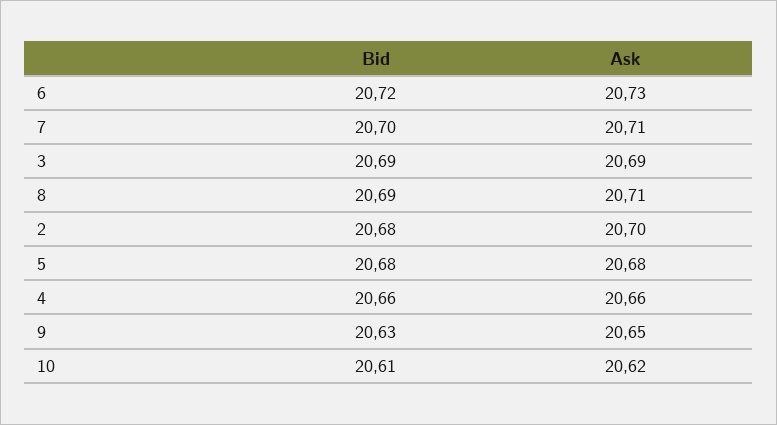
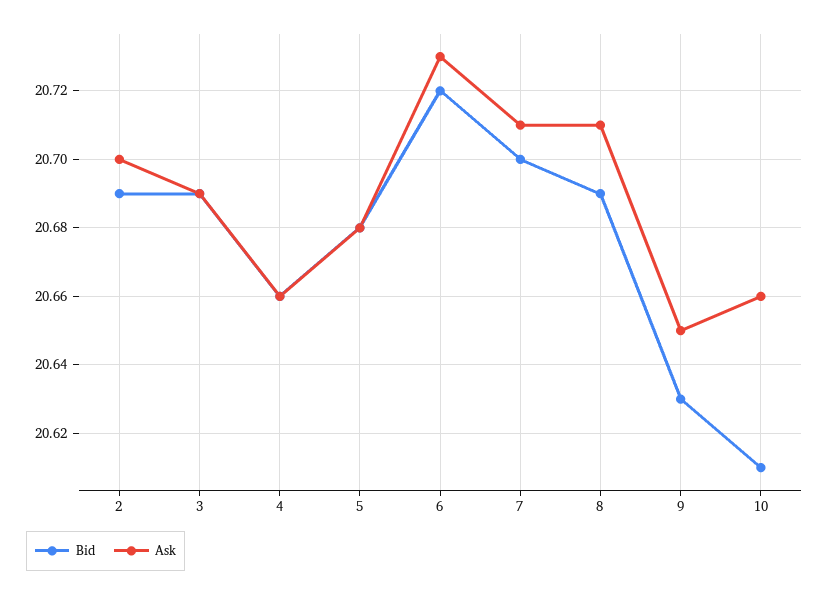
  {
    "Bid": {
      "6": 20.72,
      "7": 20.7,
      "3": 20.69,
      "8": 20.69,
-     "2": 20.68,
+     "2": 20.69,
      "5": 20.68,
      "4": 20.66,
      "9": 20.63,
      "10": 20.61
    },
    "Ask": {
      "6": 20.73,
      "7": 20.71,
      "3": 20.69,
      "8": 20.71,
      "2": 20.7,
      "5": 20.68,
      "4": 20.66,
      "9": 20.65,
-     "10": 20.62
+     "10": 20.66
    }
  }

